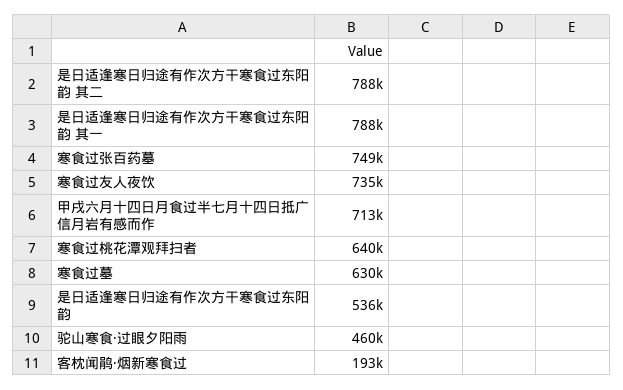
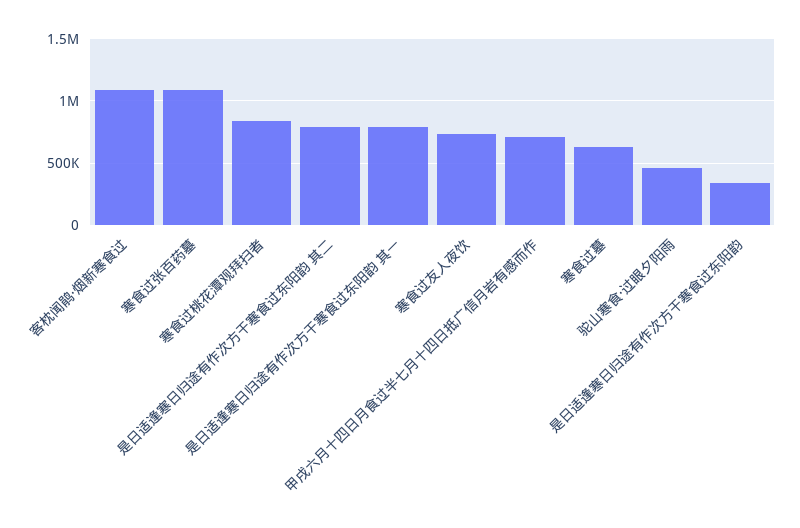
  {
    "是日适逢寒日归途有作次方干寒食过东阳韵 其二": 788000,
    "是日适逢寒日归途有作次方干寒食过东阳韵 其一": 788000,
-   "寒食过张百药墓": 749000,
+   "寒食过张百药墓": 1100000,
    "寒食过友人夜饮": 735000,
    "甲戌六月十四日月食过半七月十四日抵广信月岩有感而作": 713000,
-   "寒食过桃花潭观拜扫者": 640000,
+   "寒食过桃花潭观拜扫者": 850000,
    "寒食过墓": 630000,
-   "是日适逢寒日归途有作次方干寒食过东阳韵": 536000,
+   "是日适逢寒日归途有作次方干寒食过东阳韵": 350000,
    "驼山寒食·过眼夕阳雨": 460000,
-   "客枕闻鹃·烟新寒食过": 193000
+   "客枕闻鹃·烟新寒食过": 1100000
  }

